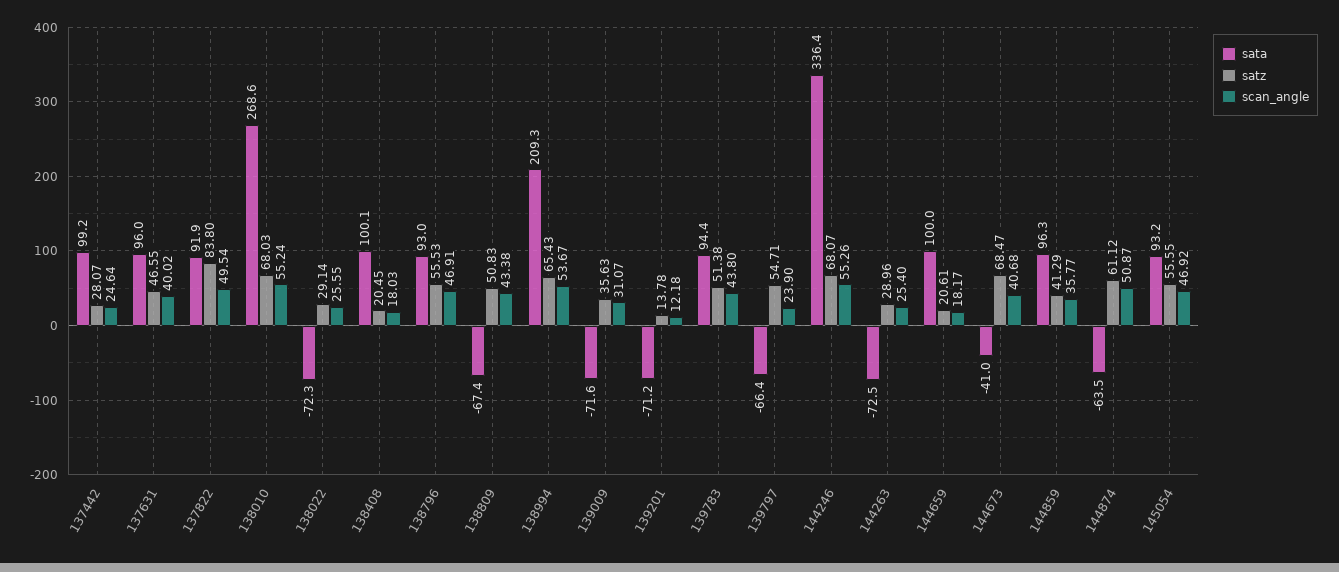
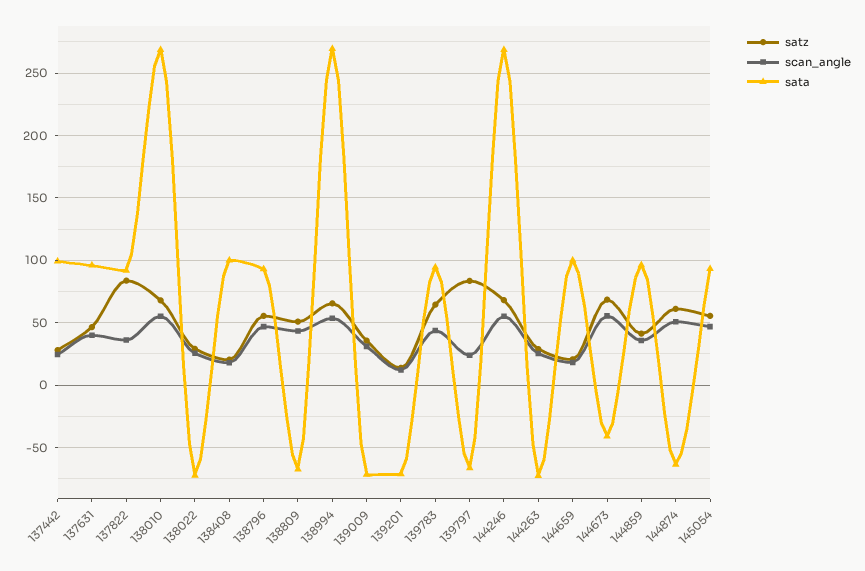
  {
    "sata": {
      "137442": 99.2,
      "137631": 96,
      "137822": 91.9,
      "138010": 268.6,
      "138022": -72.3,
      "138408": 100.1,
      "138796": 93,
      "138809": -67.4,
-     "138994": 209.3,
+     "138994": 270,
      "139009": -71.6,
      "139201": -71.2,
      "139783": 94.4,
      "139797": -66.4,
-     "144246": 336.4,
+     "144246": 270,
      "144263": -72.5,
      "144659": 100,
      "144673": -41,
      "144859": 96.3,
      "144874": -63.5,
      "145054": 93.2
    },
    "satz": {
      "137442": 28.07,
      "137631": 46.55,
      "137822": 83.8,
      "138010": 68.03,
      "138022": 29.14,
      "138408": 20.45,
      "138796": 55.53,
      "138809": 50.83,
      "138994": 65.43,
      "139009": 35.63,
      "139201": 13.78,
-     "139783": 51.38,
+     "139783": 65,
-     "139797": 54.71,
+     "139797": 85,
      "144246": 68.07,
      "144263": 28.96,
      "144659": 20.61,
      "144673": 68.47,
      "144859": 41.29,
      "144874": 61.12,
      "145054": 55.55
    },
    "scan_angle": {
      "137442": 24.64,
      "137631": 40.02,
-     "137822": 49.54,
+     "137822": 35,
      "138010": 55.24,
      "138022": 25.55,
      "138408": 18.03,
      "138796": 46.91,
      "138809": 43.38,
      "138994": 53.67,
      "139009": 31.07,
      "139201": 12.18,
      "139783": 43.8,
      "139797": 23.9,
      "144246": 55.26,
      "144263": 25.4,
      "144659": 18.17,
-     "144673": 40.68,
+     "144673": 55,
      "144859": 35.77,
      "144874": 50.87,
      "145054": 46.92
    }
  }

